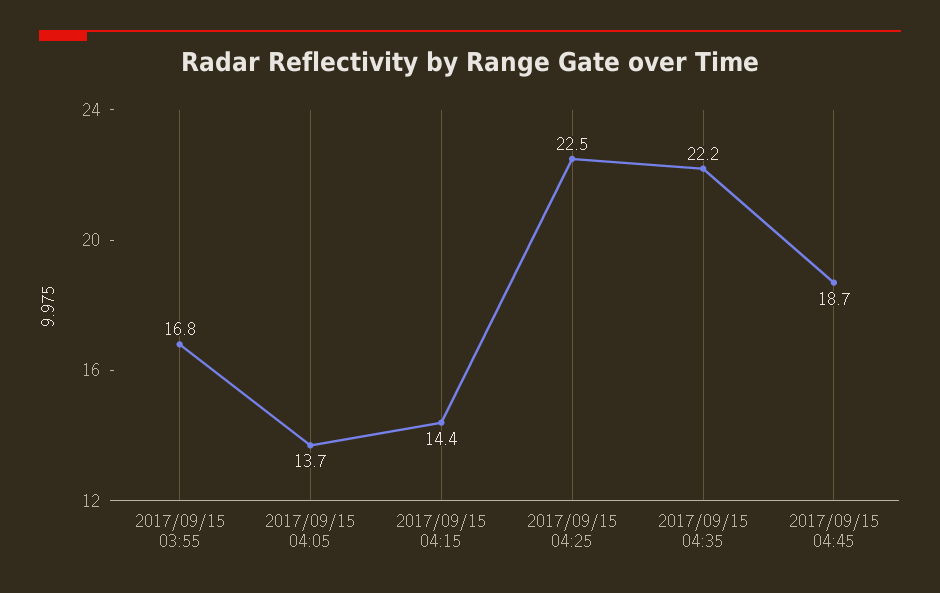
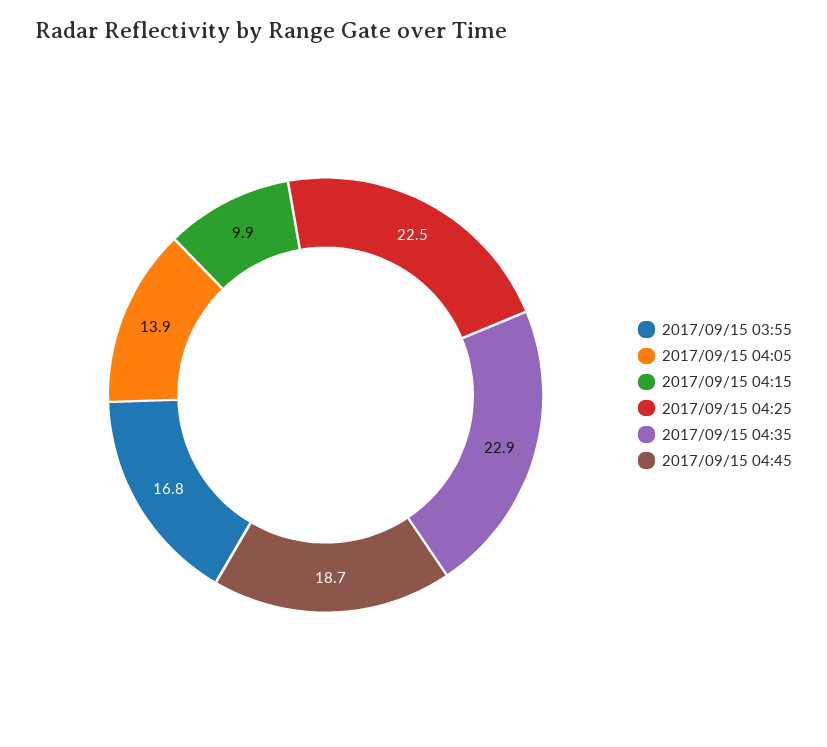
  {
    "2017/09/15 03:55": 16.8,
-   "2017/09/15 04:05": 13.7,
+   "2017/09/15 04:05": 13.9,
-   "2017/09/15 04:15": 14.4,
+   "2017/09/15 04:15": 9.9,
    "2017/09/15 04:25": 22.5,
-   "2017/09/15 04:35": 22.2,
+   "2017/09/15 04:35": 22.9,
    "2017/09/15 04:45": 18.7
  }

